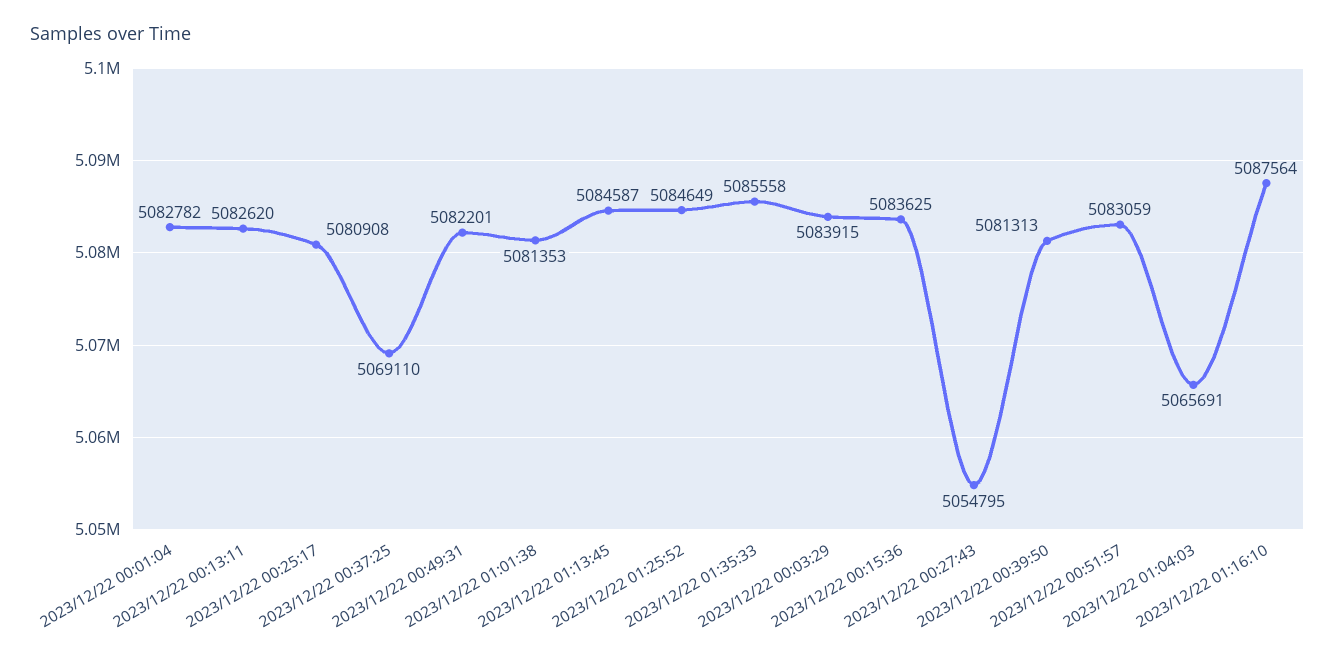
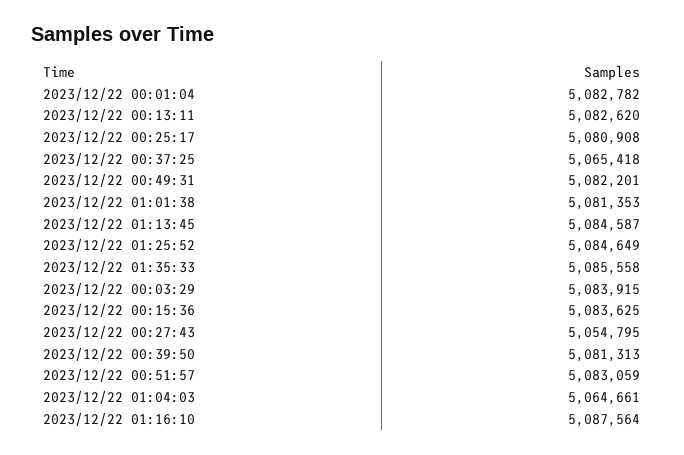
  {
    "2023/12/22 00:01:04": 5082782,
    "2023/12/22 00:13:11": 5082620,
    "2023/12/22 00:25:17": 5080908,
-   "2023/12/22 00:37:25": 5069110,
+   "2023/12/22 00:37:25": 5065418,
    "2023/12/22 00:49:31": 5082201,
    "2023/12/22 01:01:38": 5081353,
    "2023/12/22 01:13:45": 5084587,
    "2023/12/22 01:25:52": 5084649,
    "2023/12/22 01:35:33": 5085558,
    "2023/12/22 00:03:29": 5083915,
    "2023/12/22 00:15:36": 5083625,
    "2023/12/22 00:27:43": 5054795,
    "2023/12/22 00:39:50": 5081313,
    "2023/12/22 00:51:57": 5083059,
-   "2023/12/22 01:04:03": 5065691,
+   "2023/12/22 01:04:03": 5064661,
    "2023/12/22 01:16:10": 5087564
  }

